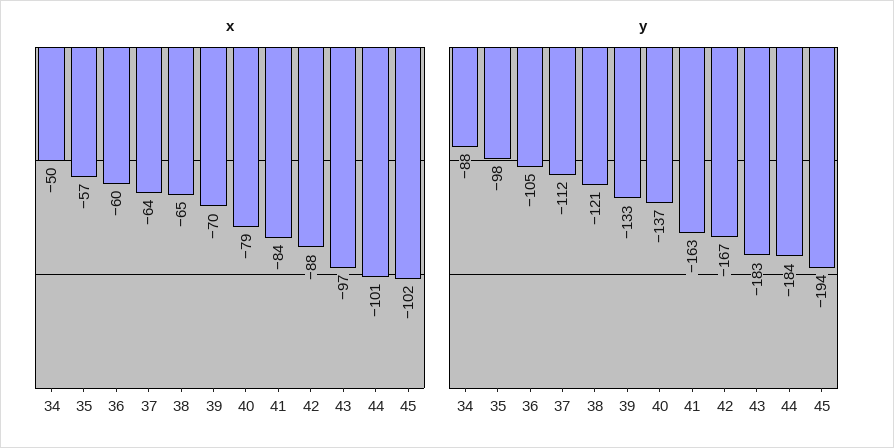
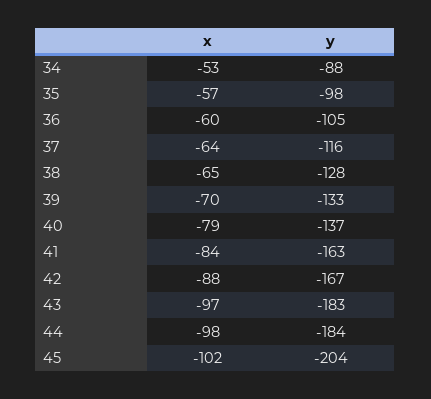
  {
    "x": {
-     "34": -50,
+     "34": -53,
      "35": -57,
      "36": -60,
      "37": -64,
      "38": -65,
      "39": -70,
      "40": -79,
      "41": -84,
      "42": -88,
      "43": -97,
-     "44": -101,
+     "44": -98,
      "45": -102
    },
    "y": {
      "34": -88,
      "35": -98,
      "36": -105,
-     "37": -112,
+     "37": -116,
-     "38": -121,
+     "38": -128,
      "39": -133,
      "40": -137,
      "41": -163,
      "42": -167,
      "43": -183,
      "44": -184,
-     "45": -194
+     "45": -204
    }
  }

